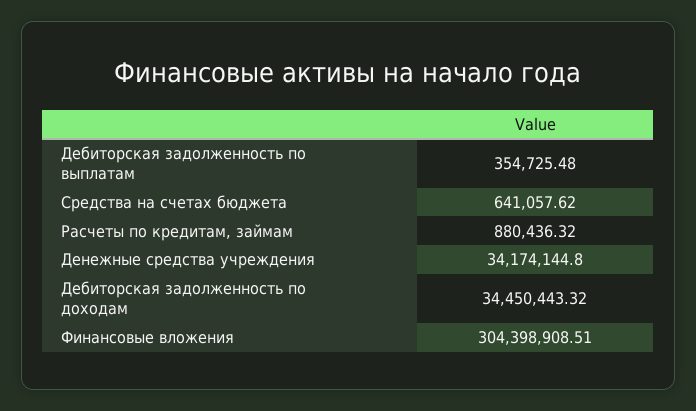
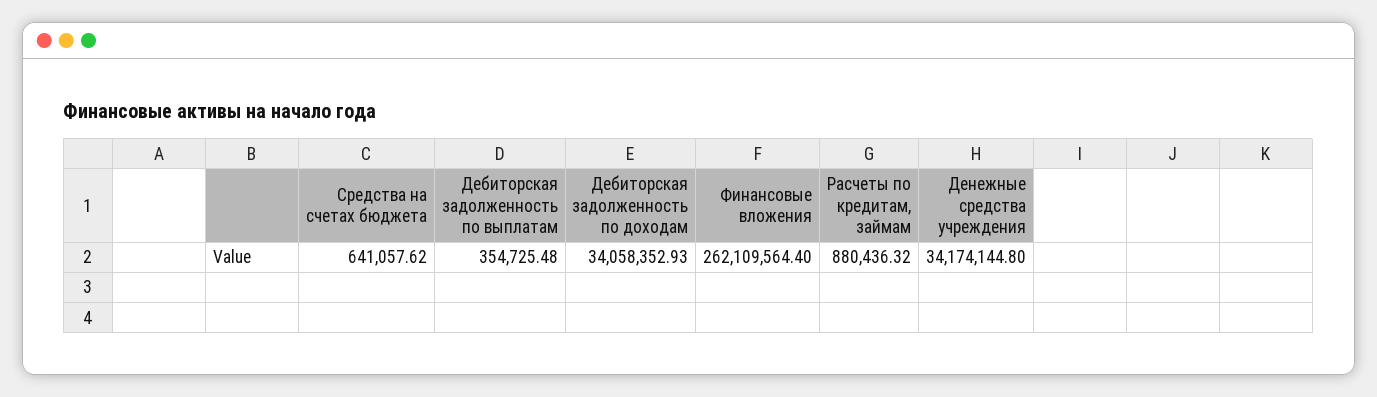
  {
    "Дебиторская задолженность по выплатам": 354725.48,
    "Средства на счетах бюджета": 641057.62,
    "Расчеты по кредитам, займам": 880436.32,
    "Денежные средства учреждения": 34174144.8,
-   "Дебиторская задолженность по доходам": 34450443.32,
+   "Дебиторская задолженность по доходам": 34058352.93,
-   "Финансовые вложения": 304398908.51
+   "Финансовые вложения": 262109564.4
  }

